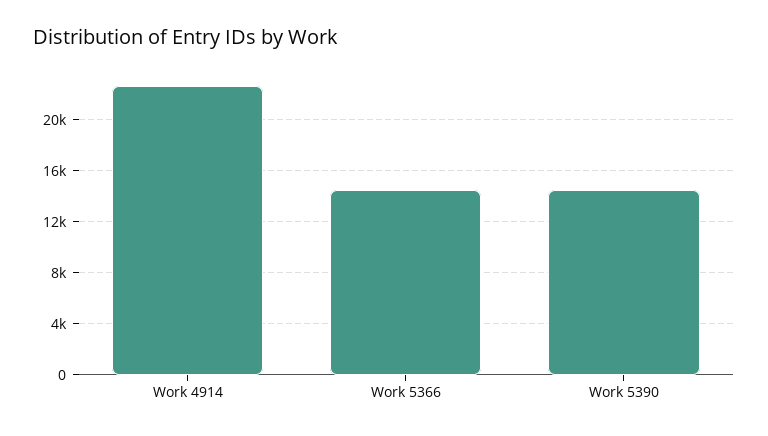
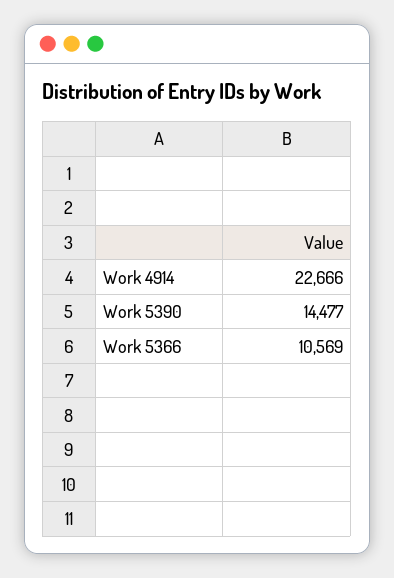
  {
    "Work 4914": 22666,
-   "Work 5366": 14500,
+   "Work 5366": 10569,
    "Work 5390": 14477
  }

